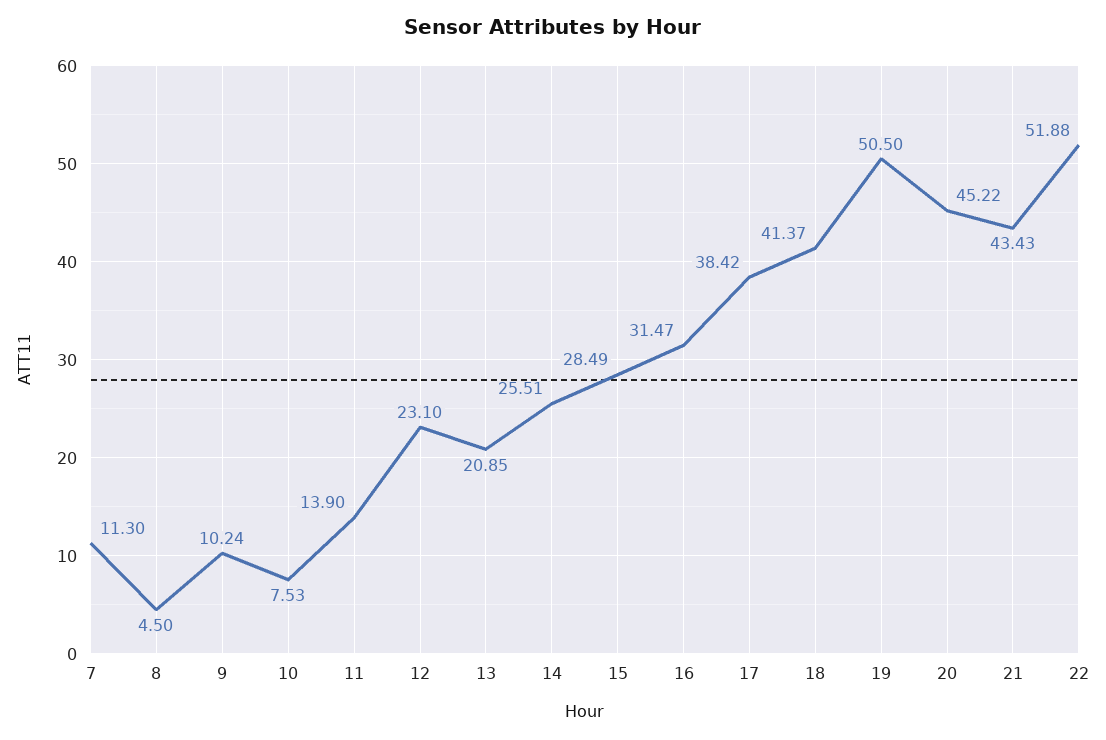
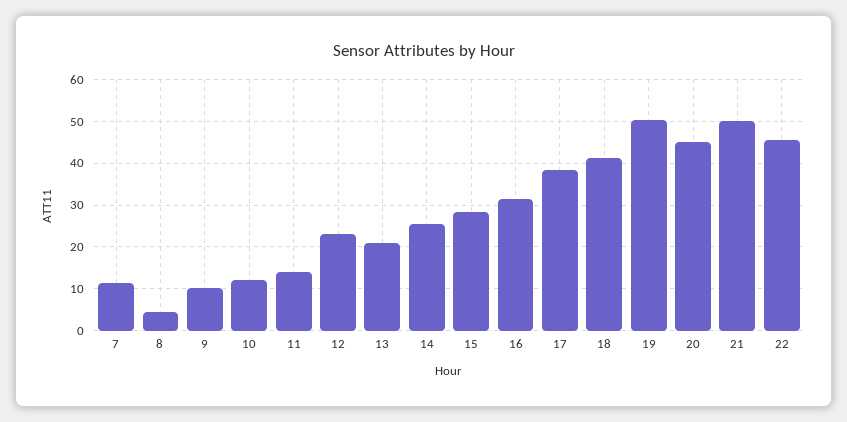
  {
    "7": 11.3,
    "8": 4.5,
    "9": 10.24,
-   "10": 7.53,
+   "10": 12,
    "11": 13.9,
    "12": 23.1,
    "13": 20.85,
    "14": 25.51,
    "15": 28.49,
    "16": 31.47,
    "17": 38.42,
    "18": 41.37,
    "19": 50.5,
    "20": 45.22,
-   "21": 43.43,
+   "21": 50,
-   "22": 51.88
+   "22": 46
  }

